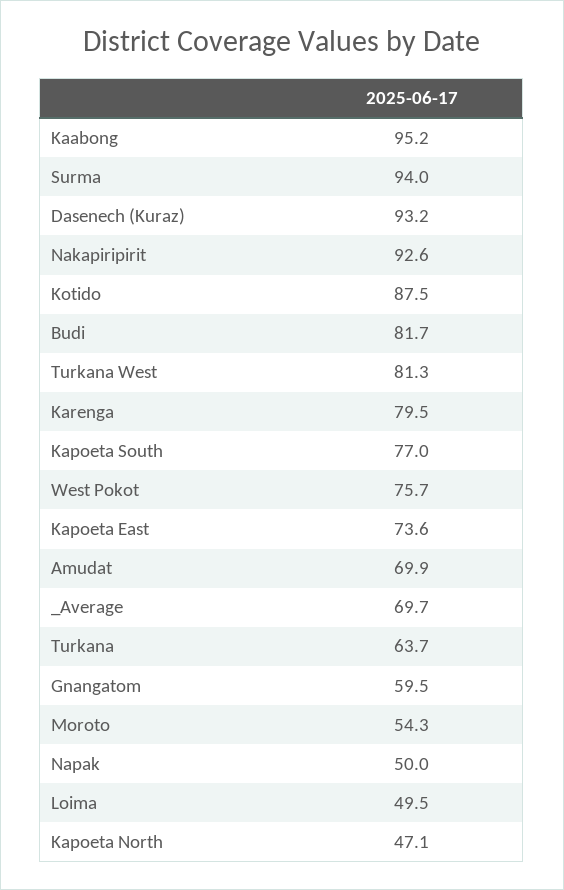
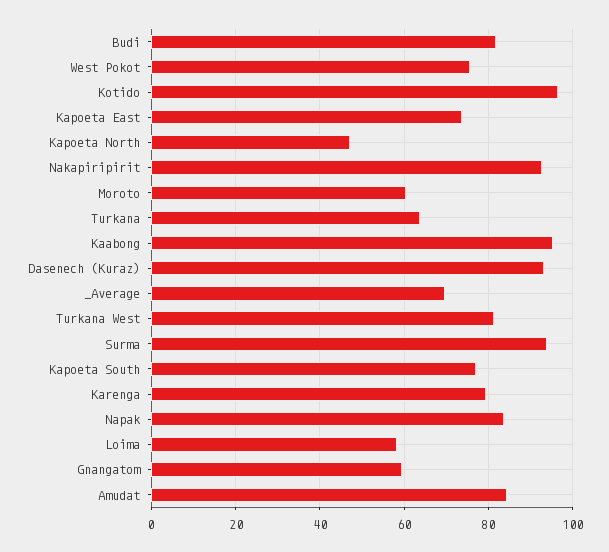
  {
    "Kaabong": 95.2,
    "Surma": 94,
    "Dasenech (Kuraz)": 93.2,
    "Nakapiripirit": 92.6,
-   "Kotido": 87.5,
+   "Kotido": 96,
    "Budi": 81.7,
    "Turkana West": 81.3,
    "Karenga": 79.5,
    "Kapoeta South": 77,
    "West Pokot": 75.7,
    "Kapoeta East": 73.6,
-   "Amudat": 69.9,
+   "Amudat": 84,
    "_Average": 69.7,
    "Turkana": 63.7,
    "Gnangatom": 59.5,
-   "Moroto": 54.3,
+   "Moroto": 60,
-   "Napak": 50,
+   "Napak": 84,
-   "Loima": 49.5,
+   "Loima": 58,
    "Kapoeta North": 47.1
  }

